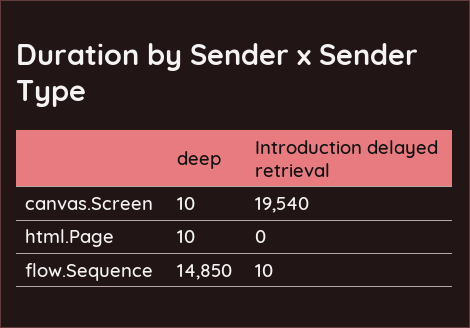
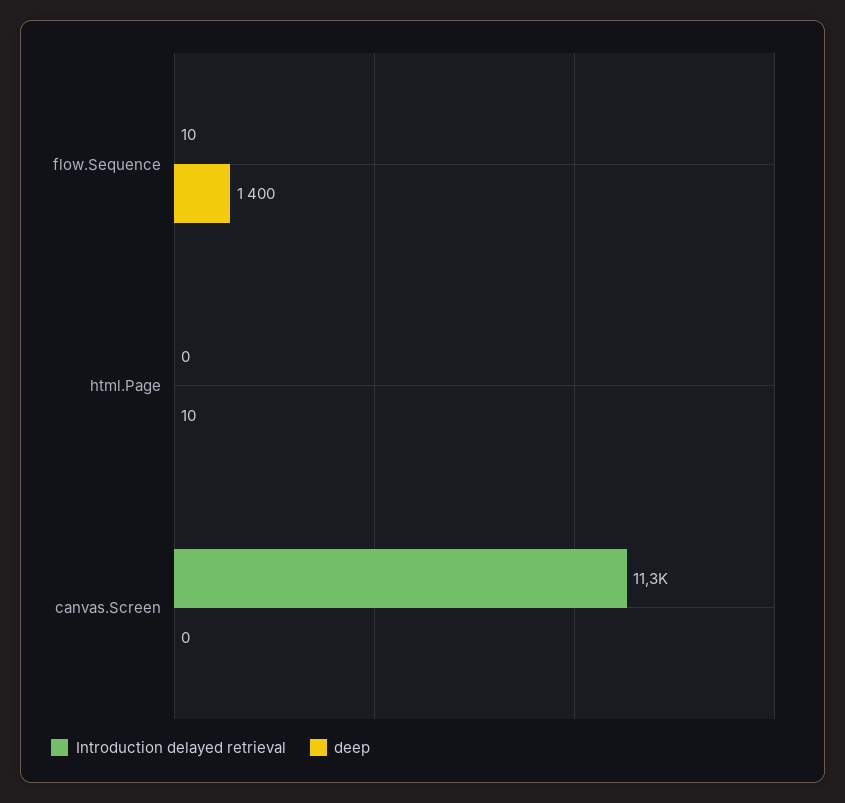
  {
    "deep": {
-     "canvas.Screen": 10,
+     "canvas.Screen": 0,
      "html.Page": 10,
-     "flow.Sequence": 14850
+     "flow.Sequence": 1400
    },
    "Introduction delayed retrieval": {
-     "canvas.Screen": 19540,
+     "canvas.Screen": 11300,
      "html.Page": 0,
      "flow.Sequence": 10
    }
  }

